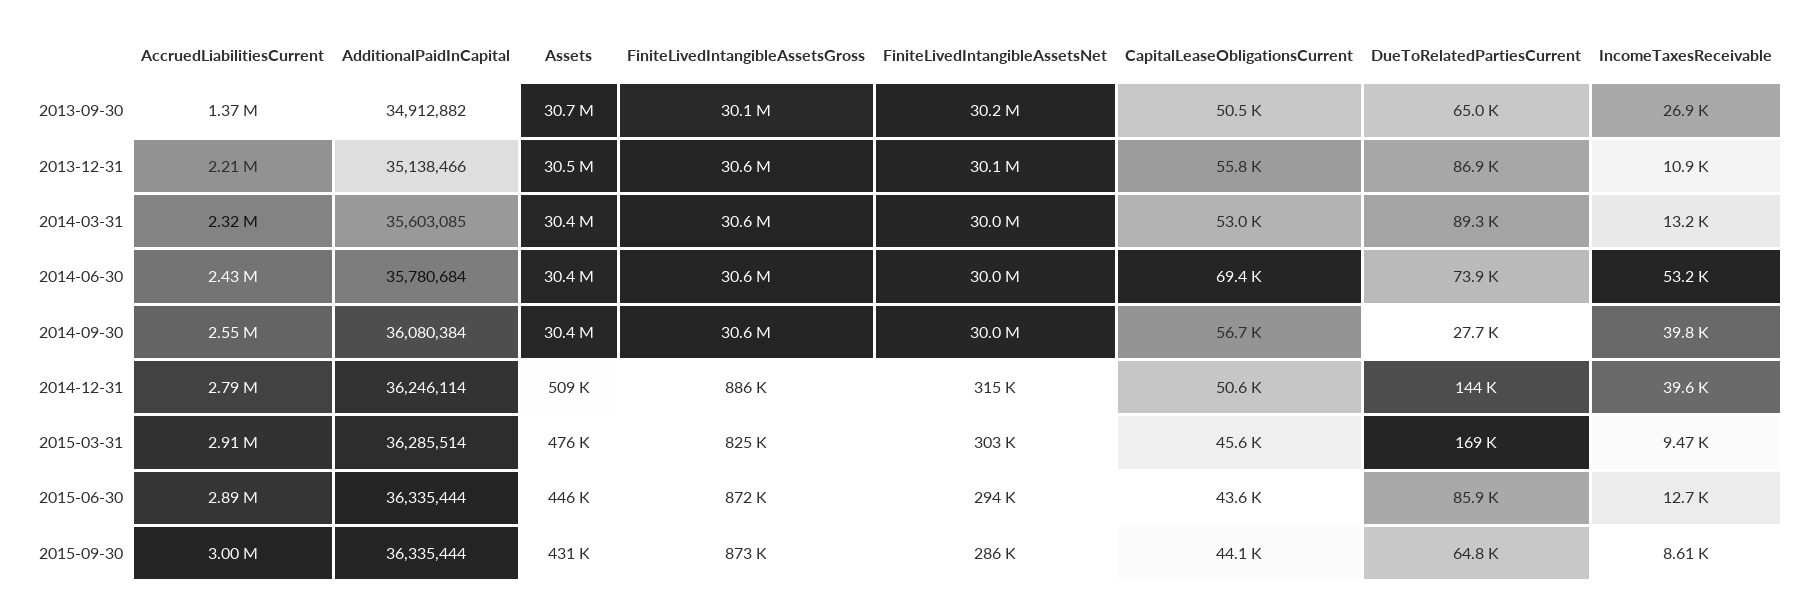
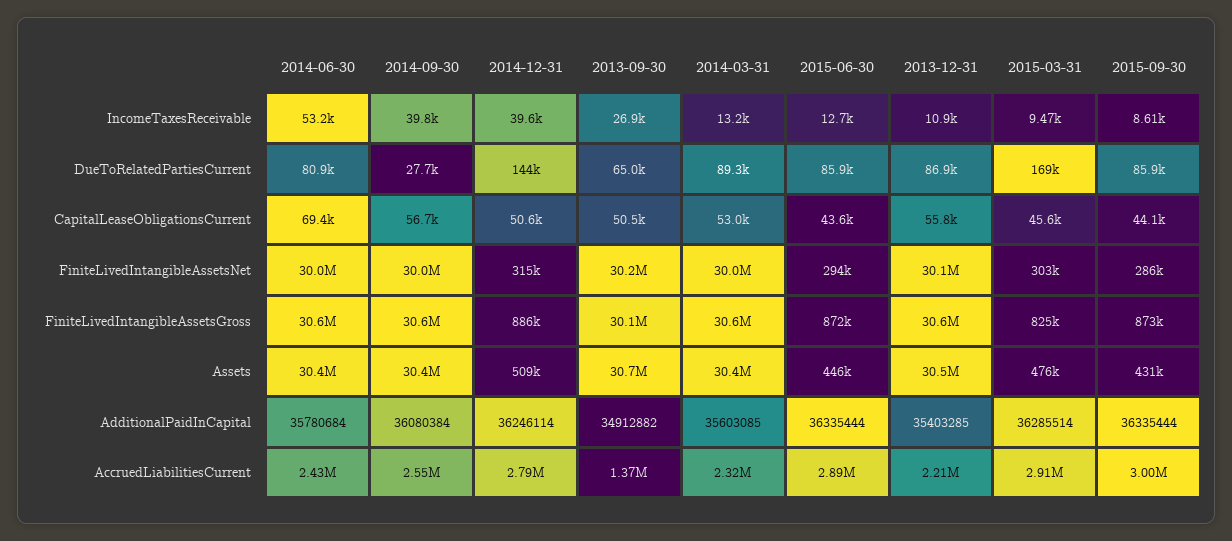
  {
    "AccruedLiabilitiesCurrent": {
      "2013-09-30": 1370000,
      "2013-12-31": 2210000,
      "2014-03-31": 2320000,
      "2014-06-30": 2430000,
      "2014-09-30": 2550000,
      "2014-12-31": 2790000,
      "2015-03-31": 2910000,
      "2015-06-30": 2890000,
      "2015-09-30": 3000000
    },
    "AdditionalPaidInCapital": {
      "2013-09-30": 34912882,
-     "2013-12-31": 35138466,
+     "2013-12-31": 35403285,
      "2014-03-31": 35603085,
      "2014-06-30": 35780684,
      "2014-09-30": 36080384,
      "2014-12-31": 36246114,
      "2015-03-31": 36285514,
      "2015-06-30": 36335444,
      "2015-09-30": 36335444
    },
    "Assets": {
      "2013-09-30": 30700000,
      "2013-12-31": 30500000,
      "2014-03-31": 30400000,
      "2014-06-30": 30400000,
      "2014-09-30": 30400000,
      "2014-12-31": 509000,
      "2015-03-31": 476000,
      "2015-06-30": 446000,
      "2015-09-30": 431000
    },
    "FiniteLivedIntangibleAssetsGross": {
      "2013-09-30": 30100000,
      "2013-12-31": 30600000,
      "2014-03-31": 30600000,
      "2014-06-30": 30600000,
      "2014-09-30": 30600000,
      "2014-12-31": 886000,
      "2015-03-31": 825000,
      "2015-06-30": 872000,
      "2015-09-30": 873000
    },
    "FiniteLivedIntangibleAssetsNet": {
      "2013-09-30": 30200000,
      "2013-12-31": 30100000,
      "2014-03-31": 30000000,
      "2014-06-30": 30000000,
      "2014-09-30": 30000000,
      "2014-12-31": 315000,
      "2015-03-31": 303000,
      "2015-06-30": 294000,
      "2015-09-30": 286000
    },
    "CapitalLeaseObligationsCurrent": {
      "2013-09-30": 50500,
      "2013-12-31": 55800,
      "2014-03-31": 53000,
      "2014-06-30": 69400,
      "2014-09-30": 56700,
      "2014-12-31": 50600,
      "2015-03-31": 45600,
      "2015-06-30": 43600,
      "2015-09-30": 44100
    },
    "DueToRelatedPartiesCurrent": {
      "2013-09-30": 65000,
      "2013-12-31": 86900,
      "2014-03-31": 89300,
-     "2014-06-30": 73900,
+     "2014-06-30": 80900,
      "2014-09-30": 27700,
      "2014-12-31": 144000,
      "2015-03-31": 169000,
      "2015-06-30": 85900,
-     "2015-09-30": 64800
+     "2015-09-30": 85900
    },
    "IncomeTaxesReceivable": {
      "2013-09-30": 26900,
      "2013-12-31": 10900,
      "2014-03-31": 13200,
      "2014-06-30": 53200,
      "2014-09-30": 39800,
      "2014-12-31": 39600,
      "2015-03-31": 9470,
      "2015-06-30": 12700,
      "2015-09-30": 8610
    }
  }

